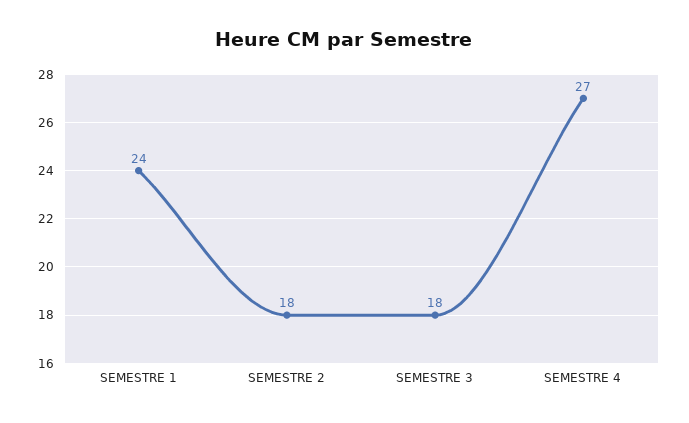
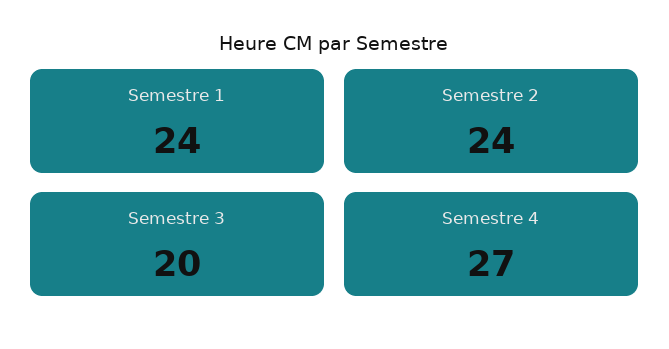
  {
    "SEMESTRE 1": 24,
-   "SEMESTRE 2": 18,
+   "SEMESTRE 2": 24,
-   "SEMESTRE 3": 18,
+   "SEMESTRE 3": 20,
    "SEMESTRE 4": 27
  }

